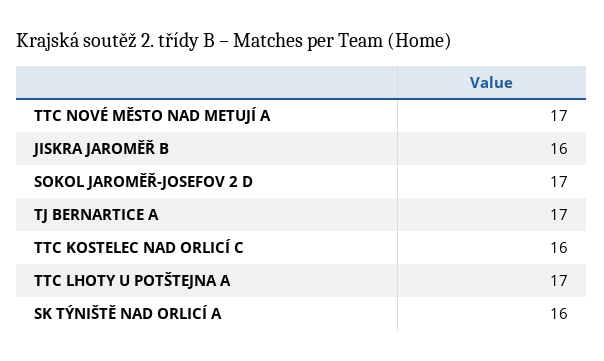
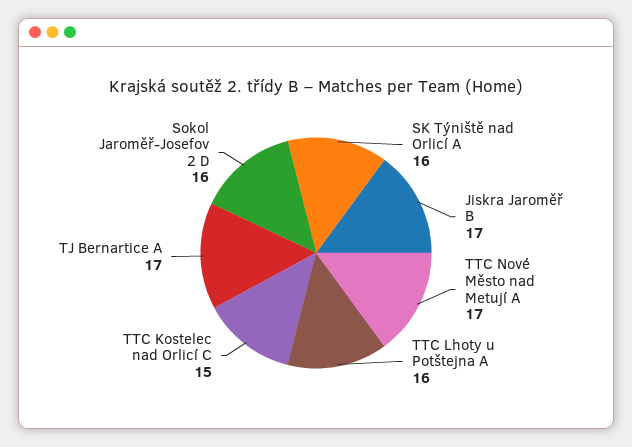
  {
    "TTC NOVÉ MĚSTO NAD METUJÍ A": 17,
-   "JISKRA JAROMĚŘ B": 16,
+   "JISKRA JAROMĚŘ B": 17,
-   "SOKOL JAROMĚŘ-JOSEFOV 2 D": 17,
+   "SOKOL JAROMĚŘ-JOSEFOV 2 D": 16,
    "TJ BERNARTICE A": 17,
-   "TTC KOSTELEC NAD ORLICÍ C": 16,
+   "TTC KOSTELEC NAD ORLICÍ C": 15,
-   "TTC LHOTY U POTŠTEJNA A": 17,
+   "TTC LHOTY U POTŠTEJNA A": 16,
    "SK TÝNIŠTĚ NAD ORLICÍ A": 16
  }

